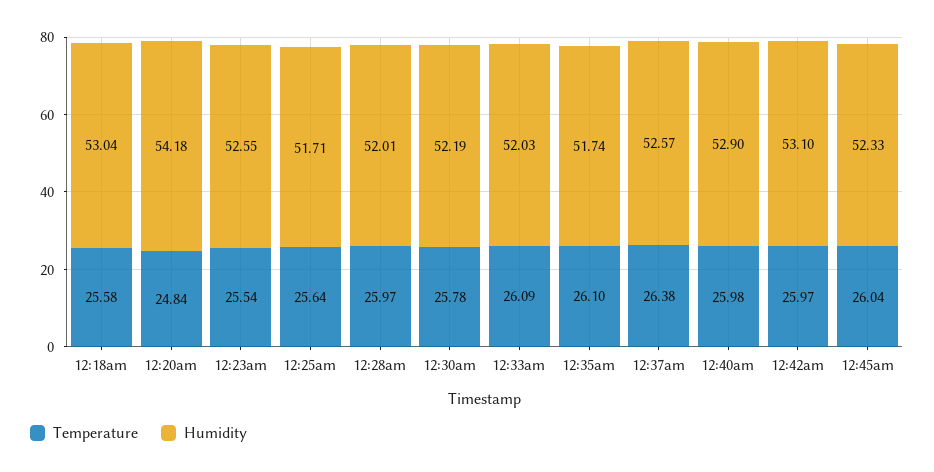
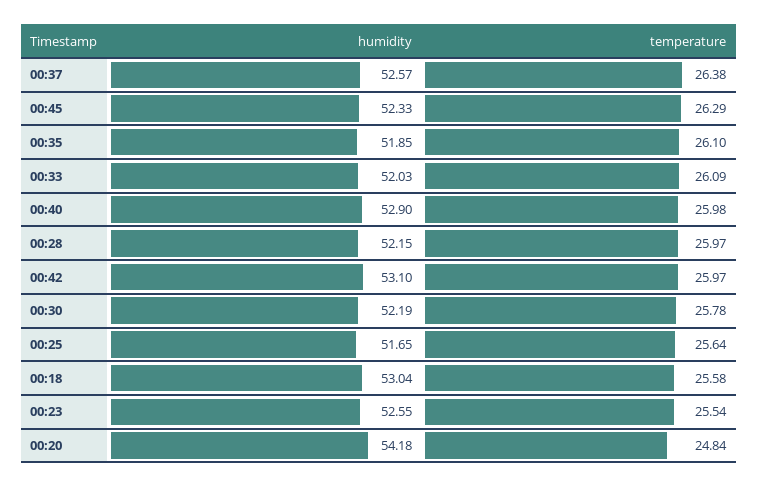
  {
    "Temperature": {
      "12:18am": 25.58,
      "12:20am": 24.84,
      "12:23am": 25.54,
      "12:25am": 25.64,
      "12:28am": 25.97,
      "12:30am": 25.78,
      "12:33am": 26.09,
      "12:35am": 26.1,
      "12:37am": 26.38,
      "12:40am": 25.98,
      "12:42am": 25.97,
-     "12:45am": 26.04
+     "12:45am": 26.29
    },
    "Humidity": {
      "12:18am": 53.04,
      "12:20am": 54.18,
      "12:23am": 52.55,
-     "12:25am": 51.71,
+     "12:25am": 51.65,
-     "12:28am": 52.01,
+     "12:28am": 52.15,
      "12:30am": 52.19,
      "12:33am": 52.03,
-     "12:35am": 51.74,
+     "12:35am": 51.85,
      "12:37am": 52.57,
      "12:40am": 52.9,
      "12:42am": 53.1,
      "12:45am": 52.33
    }
  }

